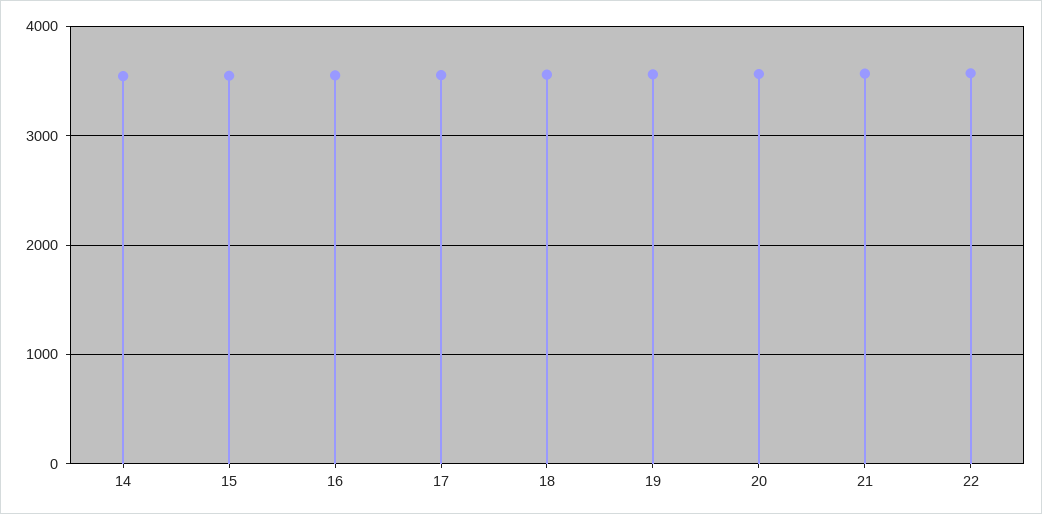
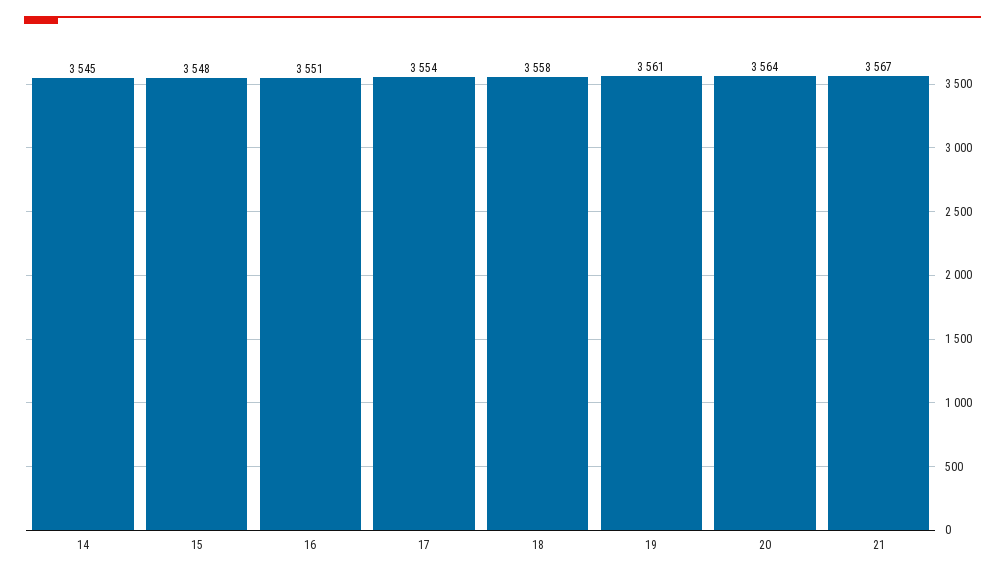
  {
    "14": 3545,
    "15": 3548,
    "16": 3551,
    "17": 3554,
    "18": 3558,
    "19": 3561,
    "20": 3564,
-   "21": 3567,
+   "21": 3567
-   "22": 3600
  }

